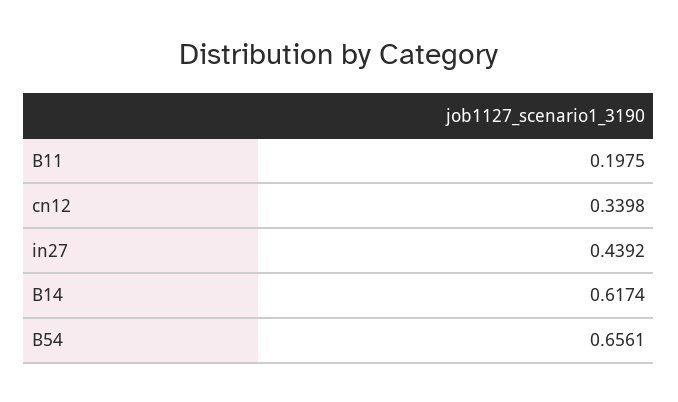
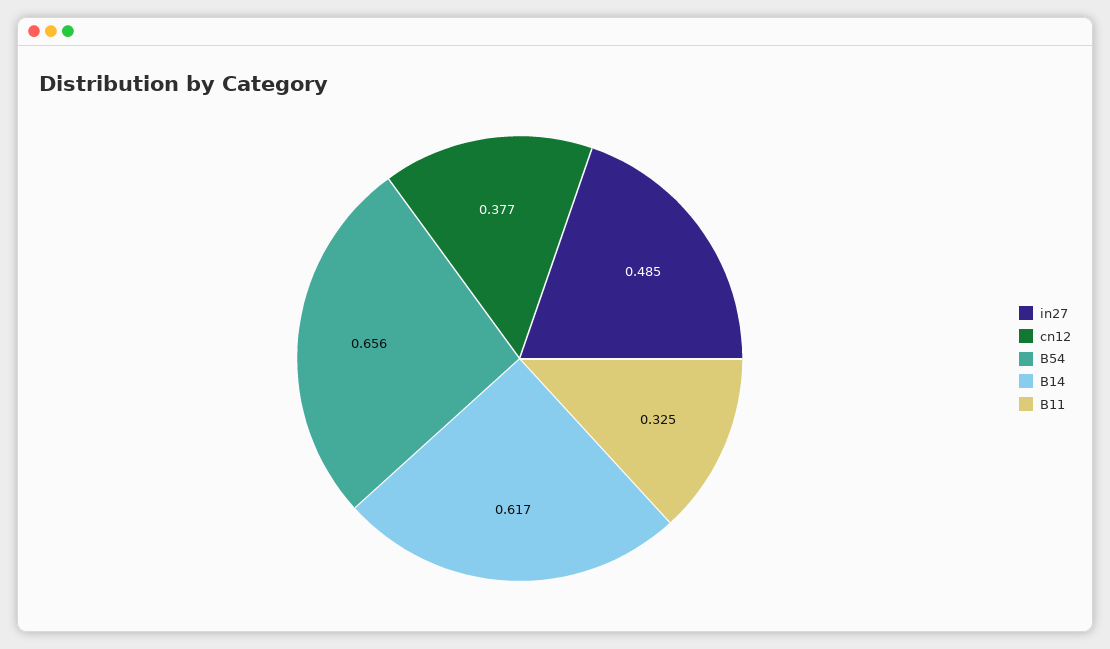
  {
-   "B11": 0.1975,
+   "B11": 0.325,
-   "cn12": 0.3398,
+   "cn12": 0.377,
-   "in27": 0.4392,
+   "in27": 0.485,
    "B14": 0.6174,
    "B54": 0.6561
  }

